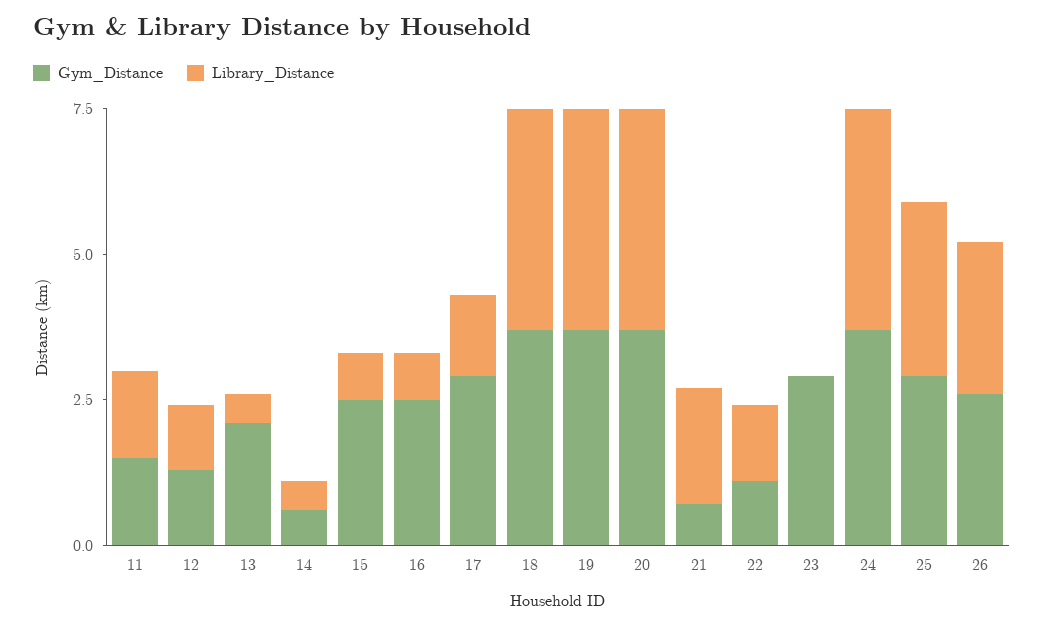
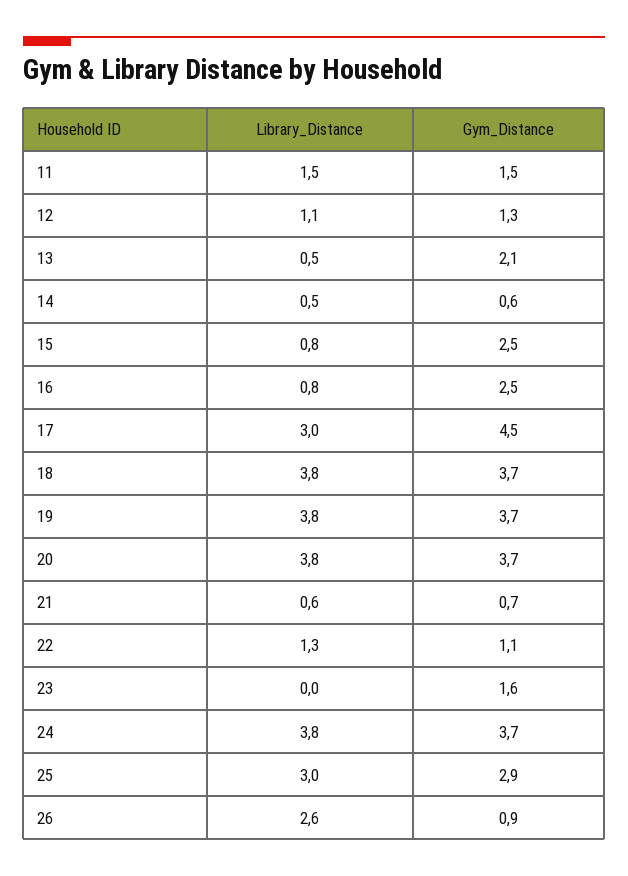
  {
    "Gym_Distance": {
      "11": 1.5,
      "12": 1.3,
      "13": 2.1,
      "14": 0.6,
      "15": 2.5,
      "16": 2.5,
-     "17": 3,
+     "17": 4.5,
      "18": 3.7,
      "19": 3.7,
      "20": 3.7,
      "21": 0.7,
      "22": 1.1,
-     "23": 3,
+     "23": 1.6,
      "24": 3.7,
      "25": 2.9,
-     "26": 2.5
+     "26": 0.9
    },
    "Library_Distance": {
      "11": 1.5,
      "12": 1.1,
      "13": 0.5,
      "14": 0.5,
      "15": 0.8,
      "16": 0.8,
-     "17": 1.5,
+     "17": 3,
      "18": 3.8,
      "19": 3.8,
      "20": 3.8,
-     "21": 2,
+     "21": 0.6,
      "22": 1.3,
      "23": 0,
      "24": 3.8,
      "25": 3,
      "26": 2.6
    }
  }

